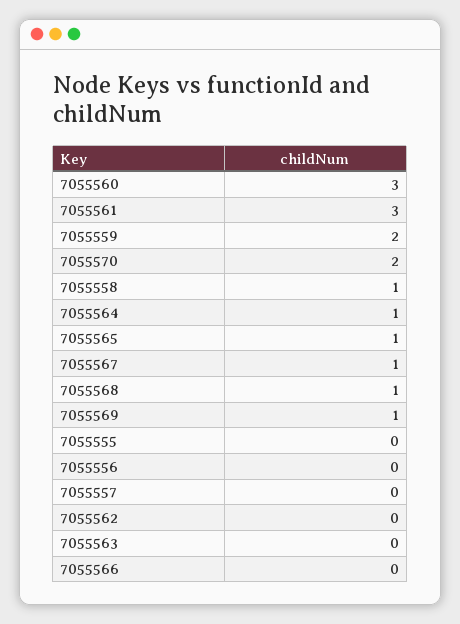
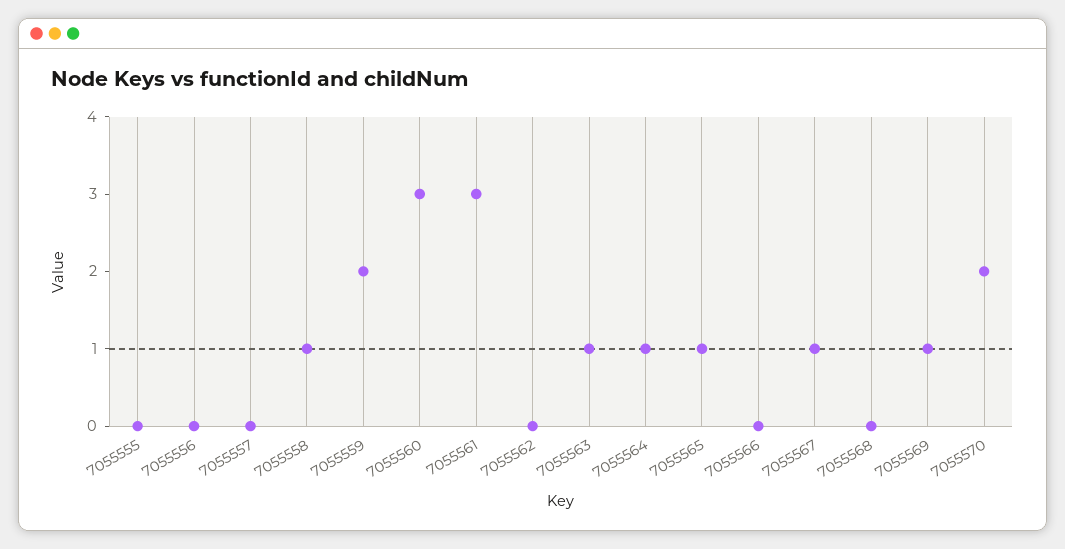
  {
    "7055560": 3,
    "7055561": 3,
    "7055559": 2,
    "7055570": 2,
    "7055558": 1,
    "7055564": 1,
    "7055565": 1,
    "7055567": 1,
-   "7055568": 1,
+   "7055568": 0,
    "7055569": 1,
    "7055555": 0,
    "7055556": 0,
    "7055557": 0,
    "7055562": 0,
-   "7055563": 0,
+   "7055563": 1,
    "7055566": 0
  }

